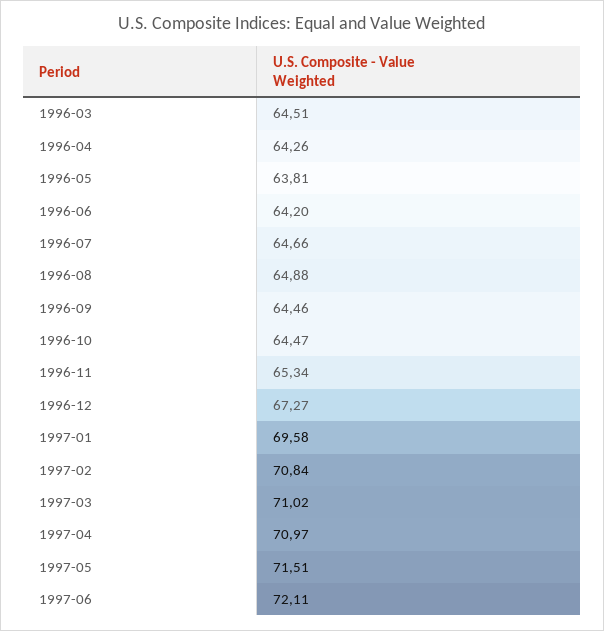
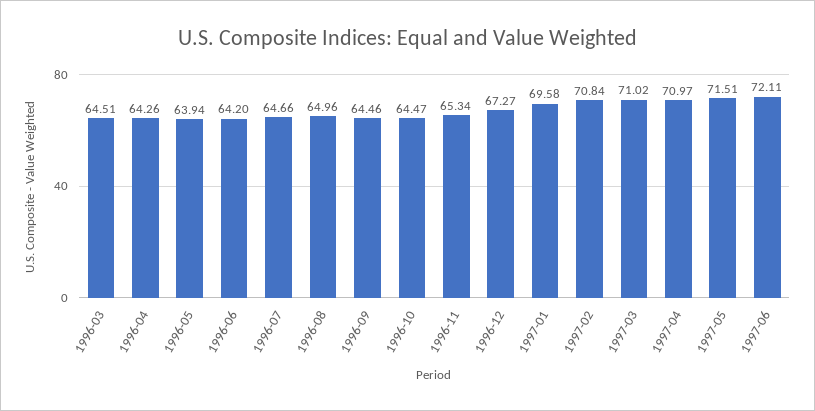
  {
    "1996-03": 64.51,
    "1996-04": 64.26,
-   "1996-05": 63.81,
+   "1996-05": 63.94,
    "1996-06": 64.2,
    "1996-07": 64.66,
-   "1996-08": 64.88,
+   "1996-08": 64.96,
    "1996-09": 64.46,
    "1996-10": 64.47,
    "1996-11": 65.34,
    "1996-12": 67.27,
    "1997-01": 69.58,
    "1997-02": 70.84,
    "1997-03": 71.02,
    "1997-04": 70.97,
    "1997-05": 71.51,
    "1997-06": 72.11
  }

